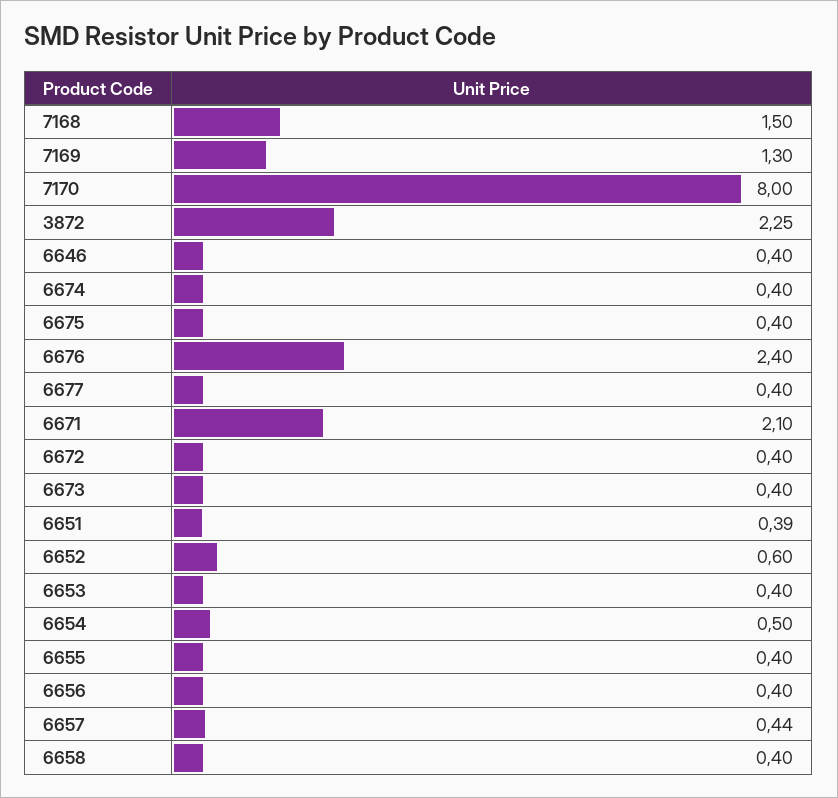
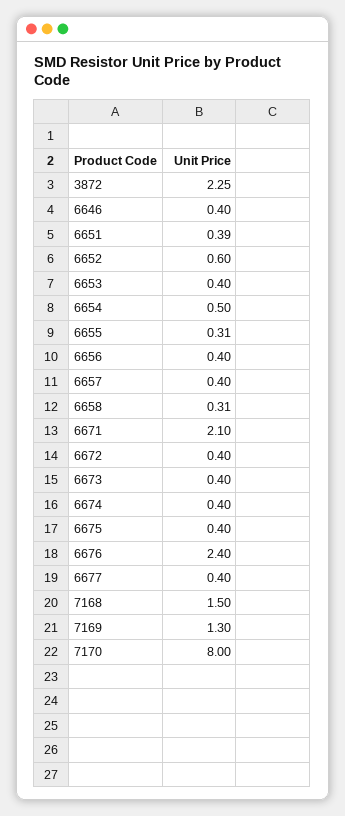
  {
    "7168": 1.5,
    "7169": 1.3,
    "7170": 8,
    "3872": 2.25,
    "6646": 0.4,
    "6674": 0.4,
    "6675": 0.4,
    "6676": 2.4,
    "6677": 0.4,
    "6671": 2.1,
    "6672": 0.4,
    "6673": 0.4,
    "6651": 0.39,
    "6652": 0.6,
    "6653": 0.4,
    "6654": 0.5,
-   "6655": 0.4,
+   "6655": 0.31,
    "6656": 0.4,
-   "6657": 0.44,
+   "6657": 0.4,
-   "6658": 0.4
+   "6658": 0.31
  }

